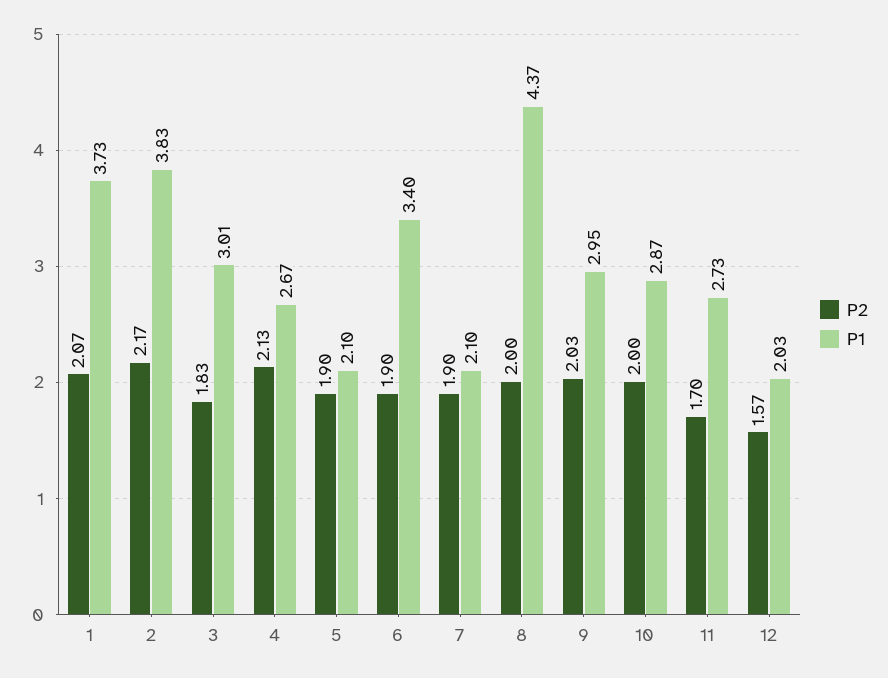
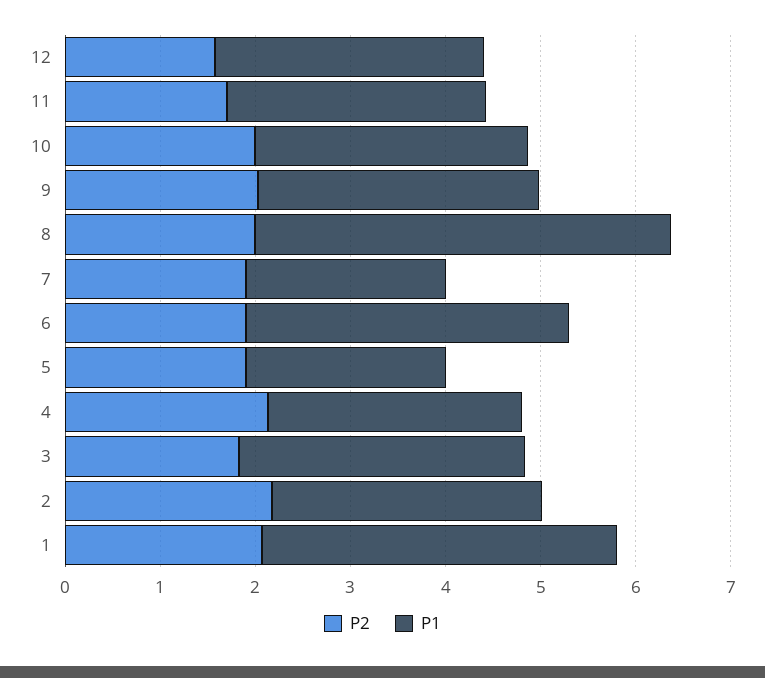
  {
    "P2": {
      "1": 2.07,
      "2": 2.17,
      "3": 1.83,
      "4": 2.13,
      "5": 1.9,
      "6": 1.9,
      "7": 1.9,
      "8": 2,
      "9": 2.03,
      "10": 2,
      "11": 1.7,
      "12": 1.57
    },
    "P1": {
      "1": 3.73,
-     "2": 3.83,
+     "2": 2.8,
      "3": 3.01,
      "4": 2.67,
      "5": 2.1,
      "6": 3.4,
      "7": 2.1,
      "8": 4.37,
      "9": 2.95,
      "10": 2.87,
      "11": 2.73,
-     "12": 2.03
+     "12": 2.8
    }
  }

